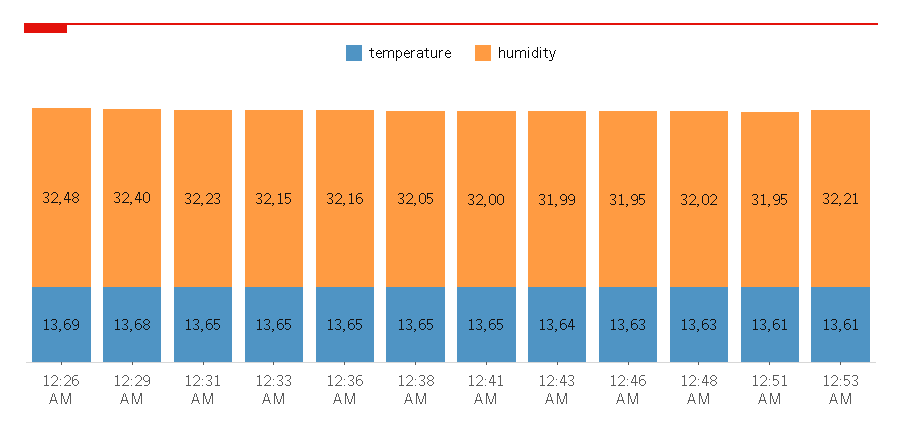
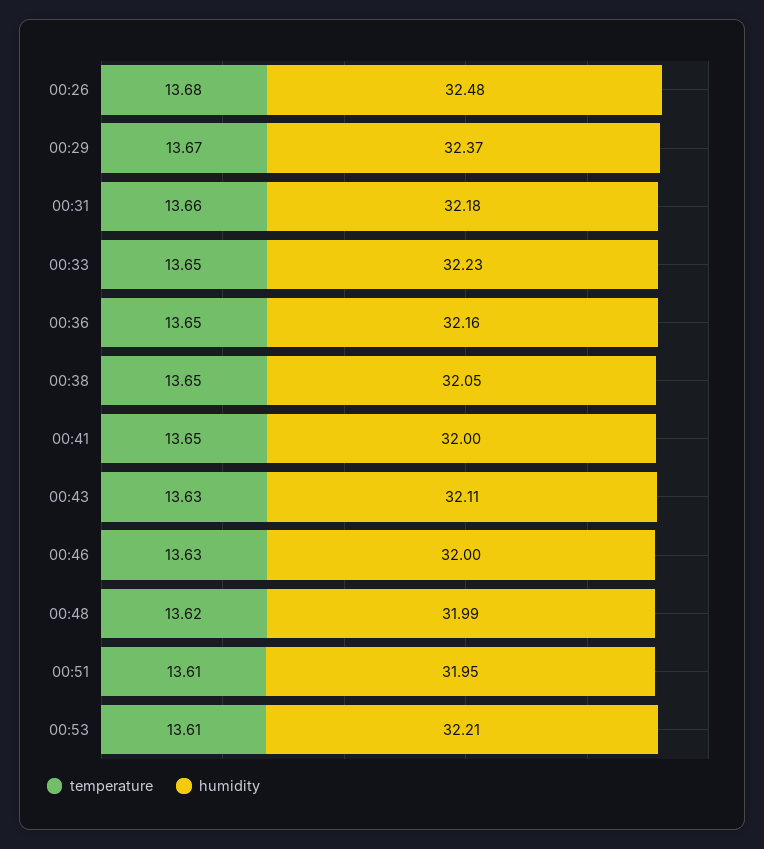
  {
    "temperature": {
-     "12:26 AM": 13.69,
+     "12:26 AM": 13.68,
-     "12:29 AM": 13.68,
+     "12:29 AM": 13.67,
-     "12:31 AM": 13.65,
+     "12:31 AM": 13.66,
      "12:33 AM": 13.65,
      "12:36 AM": 13.65,
      "12:38 AM": 13.65,
      "12:41 AM": 13.65,
-     "12:43 AM": 13.64,
+     "12:43 AM": 13.63,
      "12:46 AM": 13.63,
-     "12:48 AM": 13.63,
+     "12:48 AM": 13.62,
      "12:51 AM": 13.61,
      "12:53 AM": 13.61
    },
    "humidity": {
      "12:26 AM": 32.48,
-     "12:29 AM": 32.4,
+     "12:29 AM": 32.37,
-     "12:31 AM": 32.23,
+     "12:31 AM": 32.18,
-     "12:33 AM": 32.15,
+     "12:33 AM": 32.23,
      "12:36 AM": 32.16,
      "12:38 AM": 32.05,
      "12:41 AM": 32,
-     "12:43 AM": 31.99,
+     "12:43 AM": 32.11,
-     "12:46 AM": 31.95,
+     "12:46 AM": 32,
-     "12:48 AM": 32.02,
+     "12:48 AM": 31.99,
      "12:51 AM": 31.95,
      "12:53 AM": 32.21
    }
  }

